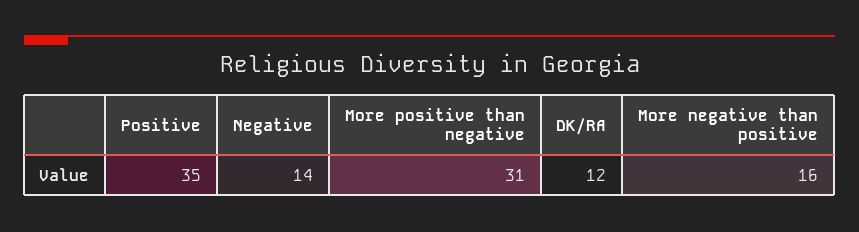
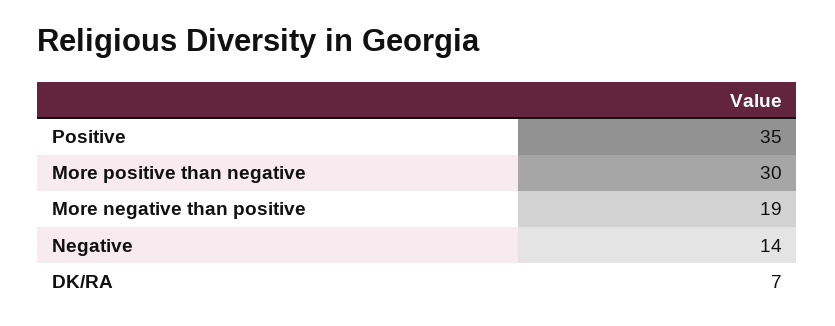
  {
    "Positive": 35,
    "Negative": 14,
-   "More positive than negative": 31,
+   "More positive than negative": 30,
-   "DK/RA": 12,
+   "DK/RA": 7,
-   "More negative than positive": 16
+   "More negative than positive": 19
  }

